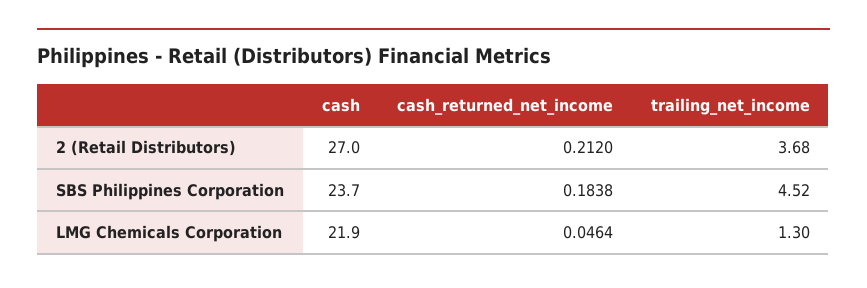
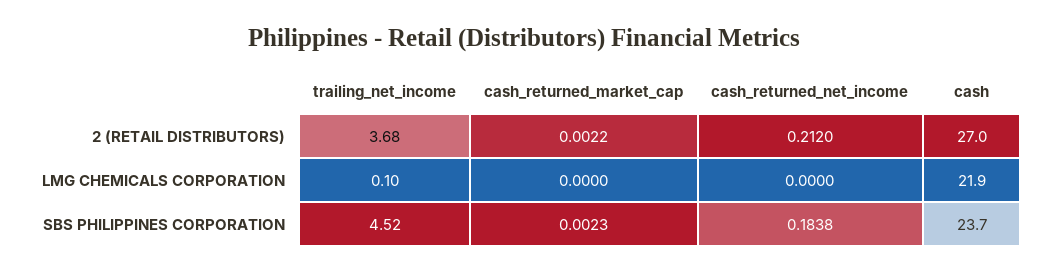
  {
    "cash": {
      "2 (Retail Distributors)": 27,
      "SBS Philippines Corporation": 23.7,
      "LMG Chemicals Corporation": 21.9
    },
    "cash_returned_net_income": {
      "2 (Retail Distributors)": 0.212,
      "SBS Philippines Corporation": 0.1838,
-     "LMG Chemicals Corporation": 0.0464
+     "LMG Chemicals Corporation": 0
    },
    "trailing_net_income": {
      "2 (Retail Distributors)": 3.68,
      "SBS Philippines Corporation": 4.52,
-     "LMG Chemicals Corporation": 1.3
+     "LMG Chemicals Corporation": 0.1
-   }
+   },
+   "cash_returned_market_cap": {
+     "2 (Retail Distributors)": 0.0022,
+     "LMG Chemicals Corporation": 0,
+     "SBS Philippines Corporation": 0.0023
+   }
  }

